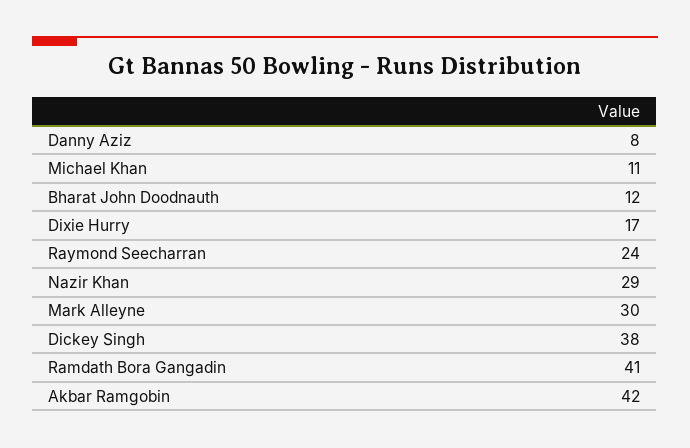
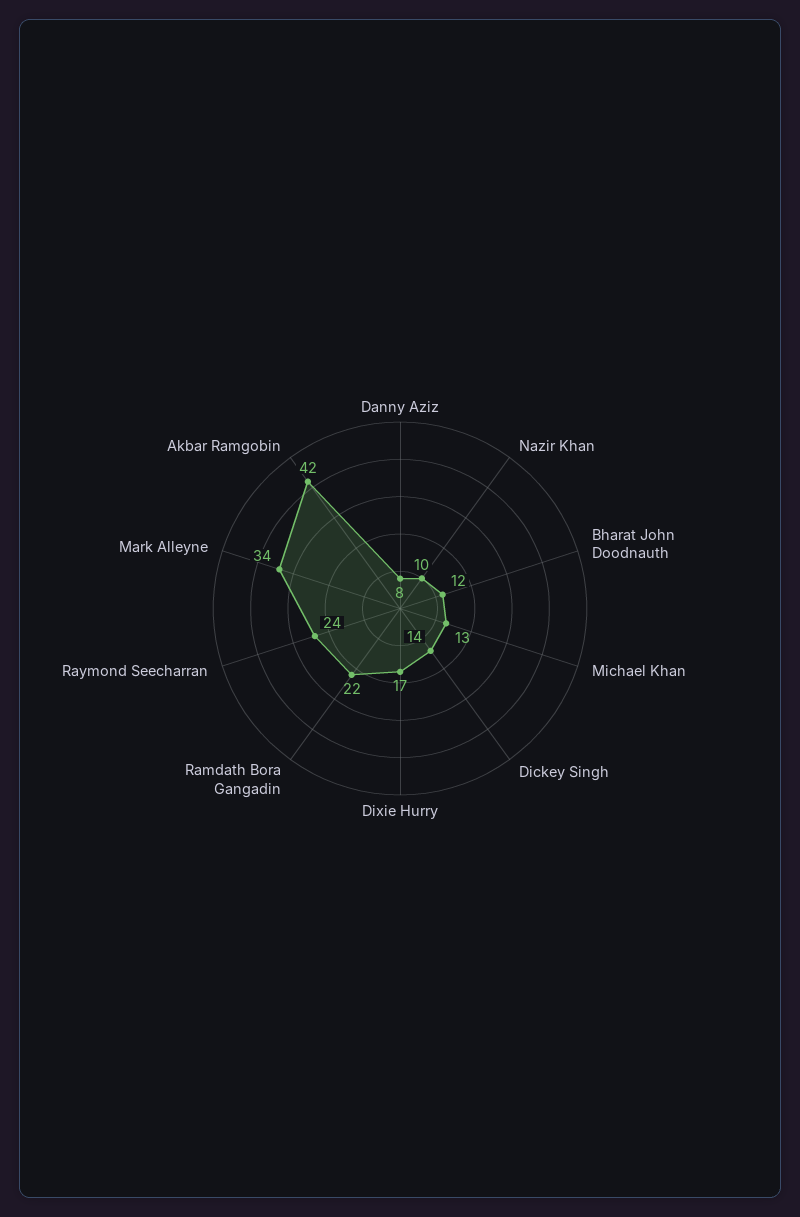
  {
    "Danny Aziz": 8,
-   "Michael Khan": 11,
+   "Michael Khan": 13,
    "Bharat John Doodnauth": 12,
    "Dixie Hurry": 17,
    "Raymond Seecharran": 24,
-   "Nazir Khan": 29,
+   "Nazir Khan": 10,
-   "Mark Alleyne": 30,
+   "Mark Alleyne": 34,
-   "Dickey Singh": 38,
+   "Dickey Singh": 14,
-   "Ramdath Bora Gangadin": 41,
+   "Ramdath Bora Gangadin": 22,
    "Akbar Ramgobin": 42
  }

